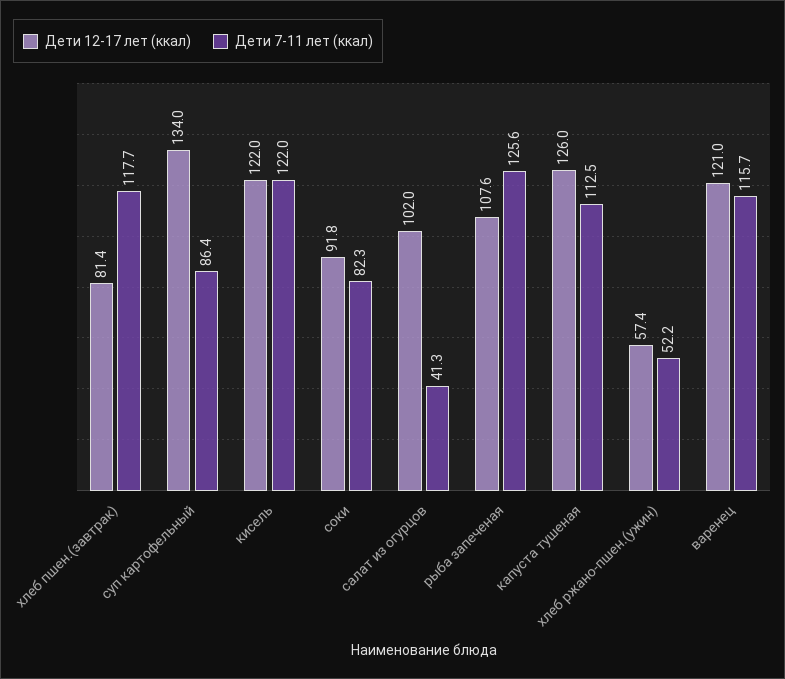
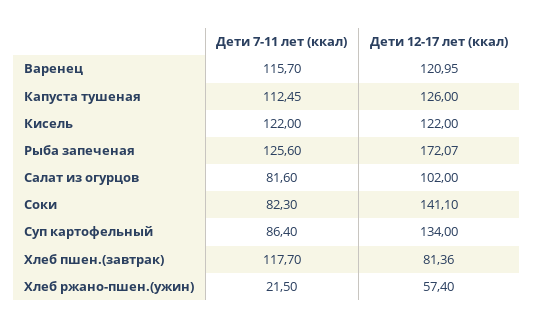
  {
    "Дети 12-17 лет (ккал)": {
      "хлеб пшен.(завтрак)": 81.36,
      "суп картофельный": 134,
      "кисель": 122,
-     "соки": 91.8,
+     "соки": 141.1,
      "салат из огурцов": 102,
-     "рыба запеченая": 107.6,
+     "рыба запеченая": 172.07,
      "капуста тушеная": 126,
      "хлеб ржано-пшен.(ужин)": 57.4,
      "варенец": 120.95
    },
    "Дети 7-11 лет (ккал)": {
      "хлеб пшен.(завтрак)": 117.7,
      "суп картофельный": 86.4,
      "кисель": 122,
      "соки": 82.3,
-     "салат из огурцов": 41.3,
+     "салат из огурцов": 81.6,
      "рыба запеченая": 125.6,
      "капуста тушеная": 112.45,
-     "хлеб ржано-пшен.(ужин)": 52.2,
+     "хлеб ржано-пшен.(ужин)": 21.5,
      "варенец": 115.7
    }
  }

